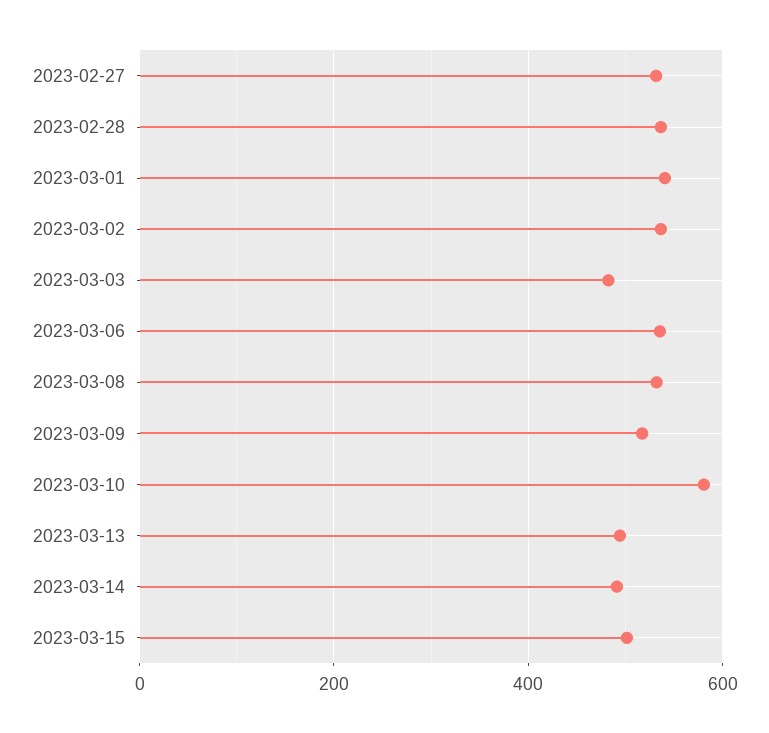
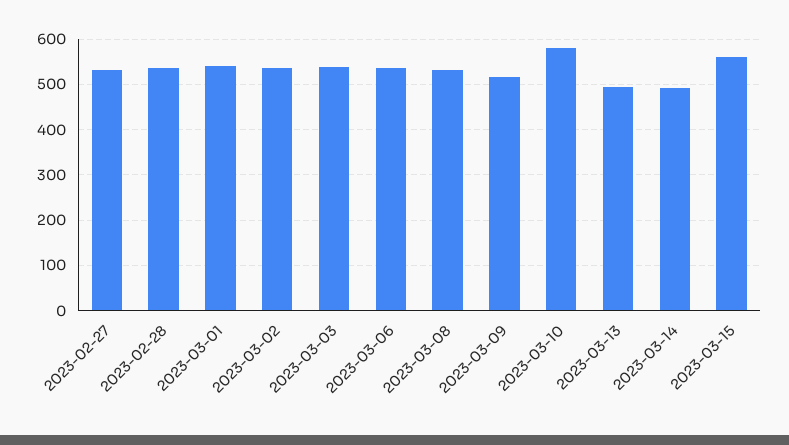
  {
    "2023-02-27": 540,
    "2023-02-28": 540,
    "2023-03-01": 540,
    "2023-03-02": 540,
-   "2023-03-03": 480,
+   "2023-03-03": 540,
    "2023-03-06": 540,
    "2023-03-08": 540,
    "2023-03-09": 520,
    "2023-03-10": 580,
    "2023-03-13": 500,
    "2023-03-14": 500,
-   "2023-03-15": 500
+   "2023-03-15": 560
  }

